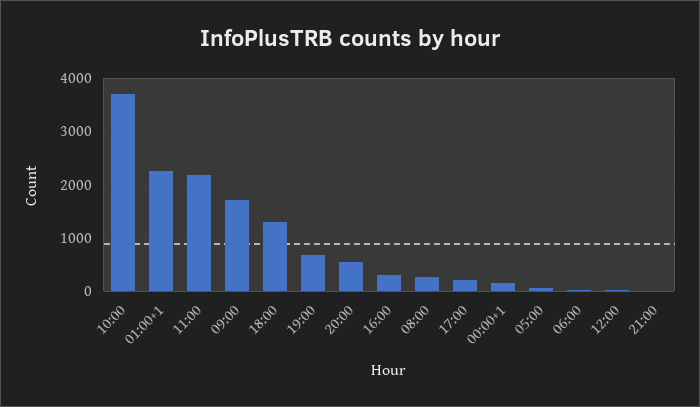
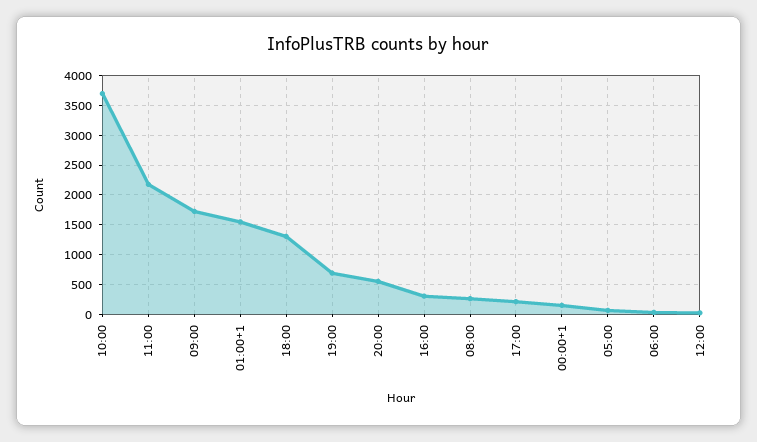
  {
    "10:00": 3600,
-   "01:00+1": 2200,
+   "01:00+1": 1500,
    "11:00": 2200,
    "09:00": 1800,
    "18:00": 1400,
    "19:00": 600,
    "20:00": 600,
    "16:00": 400,
    "08:00": 200,
    "17:00": 200,
    "00:00+1": 200,
    "05:00": 0,
    "06:00": 0,
-   "12:00": 0,
+   "12:00": 0
-   "21:00": 0
  }

